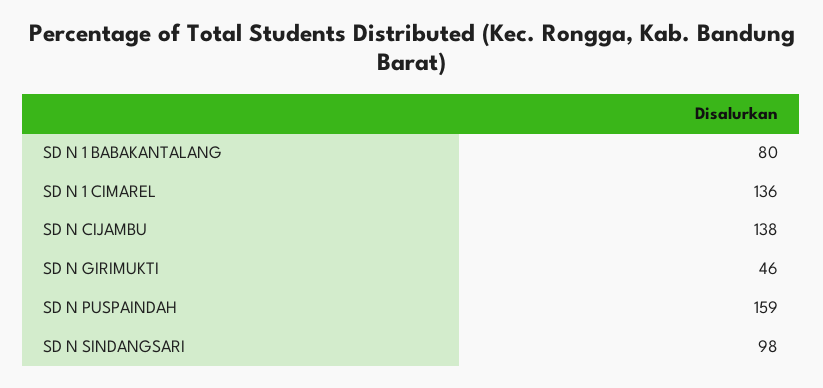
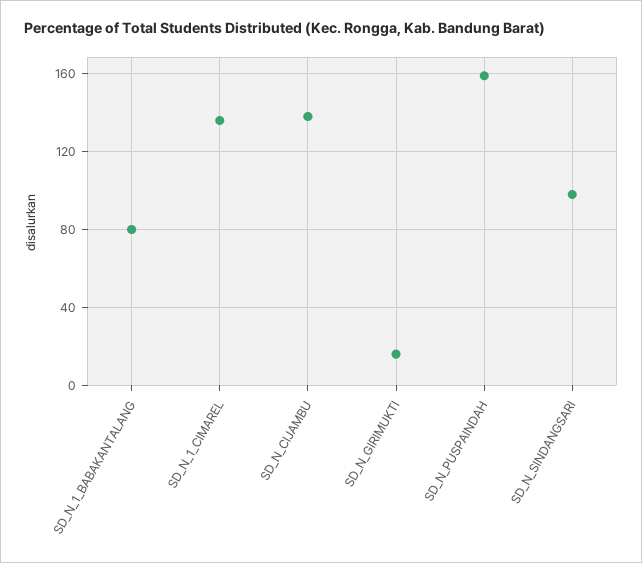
  {
    "SD N 1 BABAKANTALANG": 80,
    "SD N 1 CIMAREL": 136,
    "SD N CIJAMBU": 138,
-   "SD N GIRIMUKTI": 46,
+   "SD N GIRIMUKTI": 15,
    "SD N PUSPAINDAH": 159,
    "SD N SINDANGSARI": 98
  }

